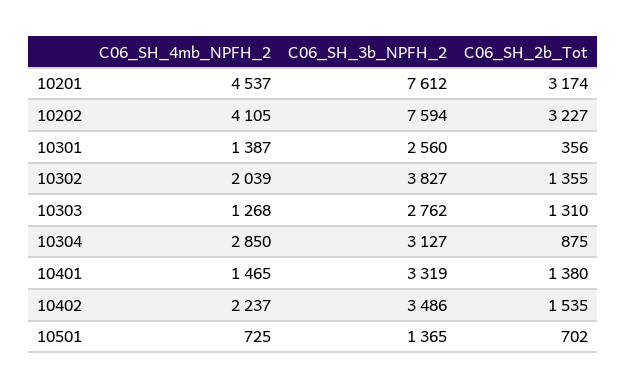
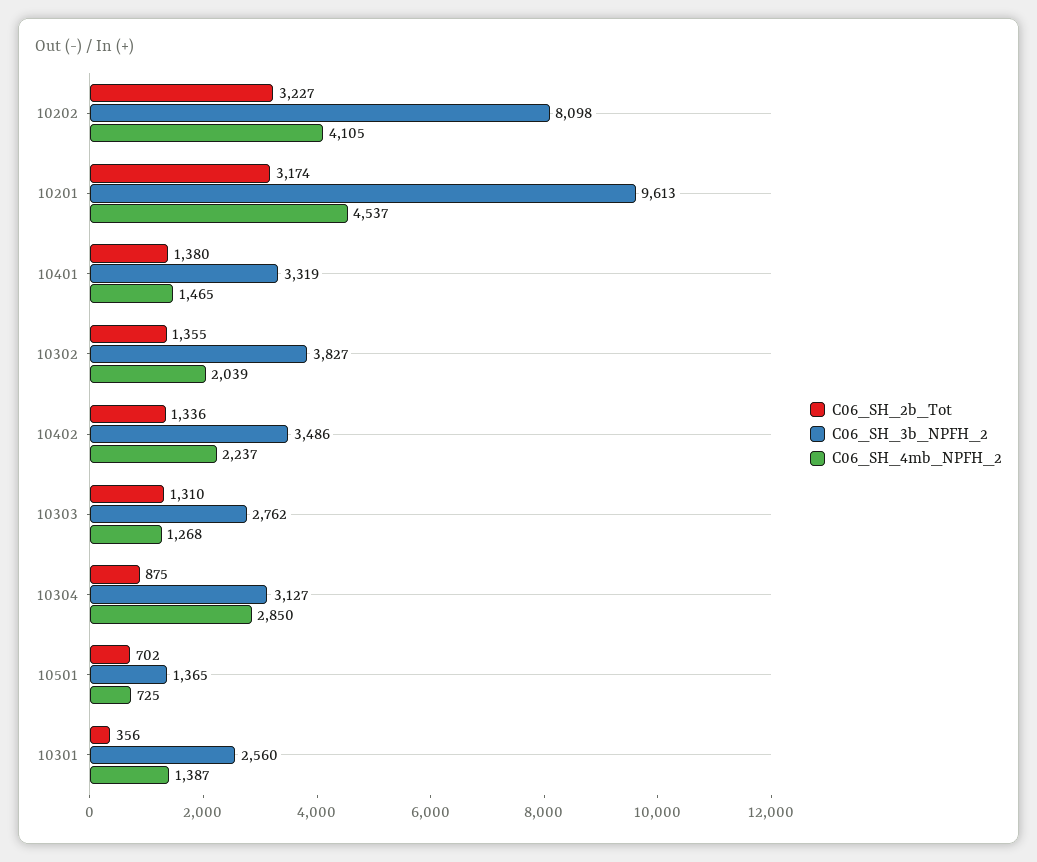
  {
    "C06_SH_4mb_NPFH_2": {
      "10201": 4537,
      "10202": 4105,
      "10301": 1387,
      "10302": 2039,
      "10303": 1268,
      "10304": 2850,
      "10401": 1465,
      "10402": 2237,
      "10501": 725
    },
    "C06_SH_3b_NPFH_2": {
-     "10201": 7612,
+     "10201": 9613,
-     "10202": 7594,
+     "10202": 8098,
      "10301": 2560,
      "10302": 3827,
      "10303": 2762,
      "10304": 3127,
      "10401": 3319,
      "10402": 3486,
      "10501": 1365
    },
    "C06_SH_2b_Tot": {
      "10201": 3174,
      "10202": 3227,
      "10301": 356,
      "10302": 1355,
      "10303": 1310,
      "10304": 875,
      "10401": 1380,
-     "10402": 1535,
+     "10402": 1336,
      "10501": 702
    }
  }

